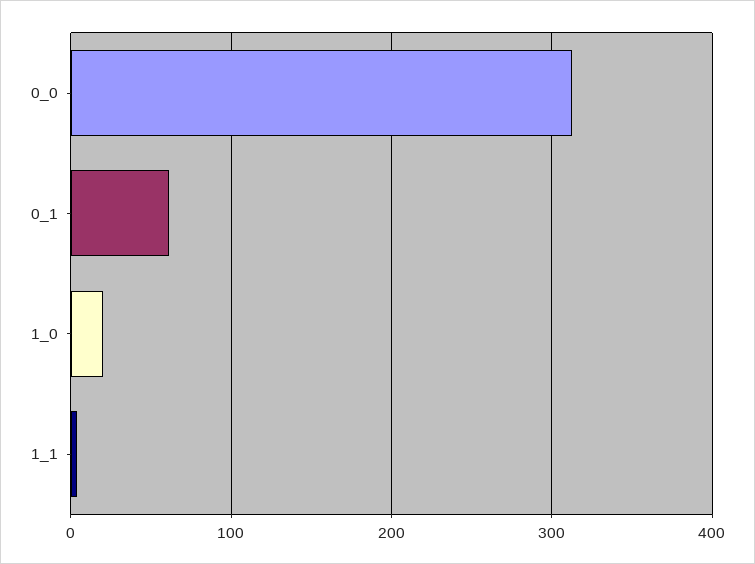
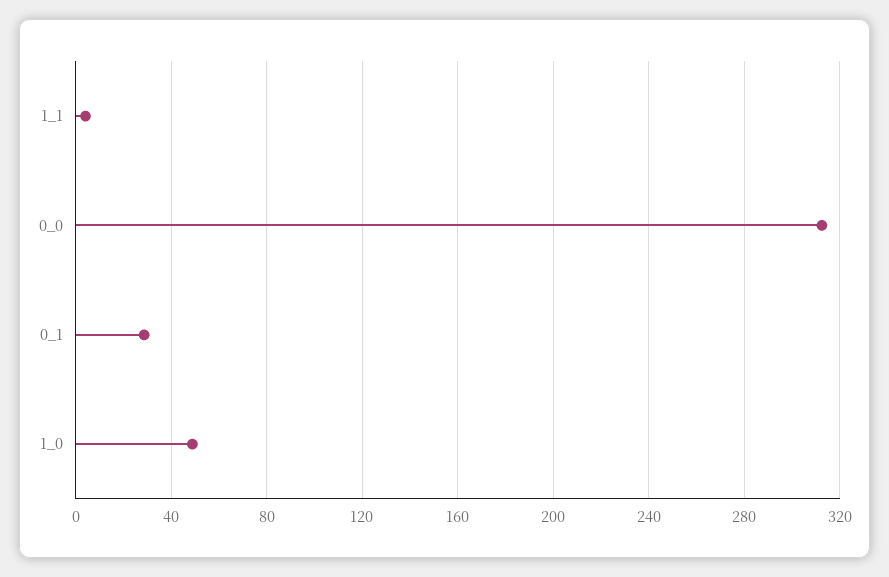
  {
    "0_0": 310,
-   "0_1": 60,
+   "0_1": 30,
-   "1_0": 20,
+   "1_0": 50,
    "1_1": 5
  }

